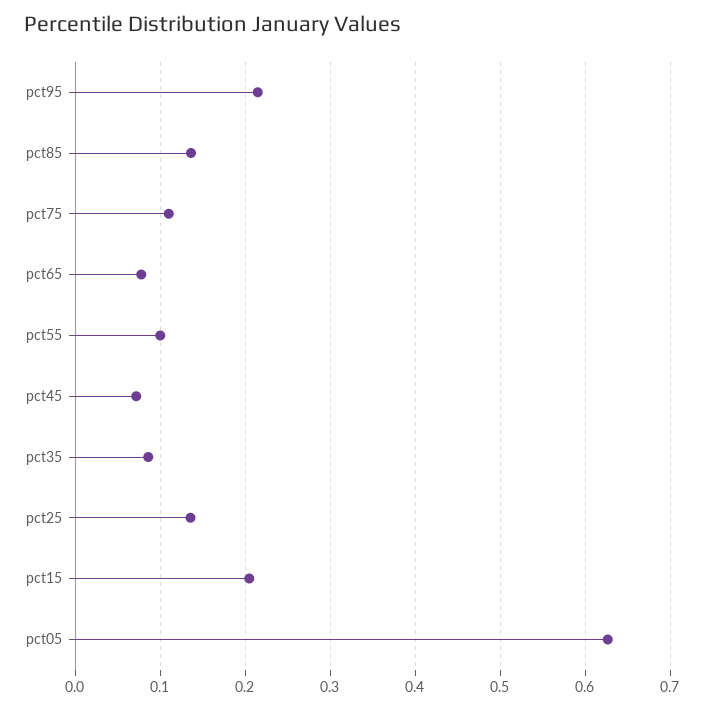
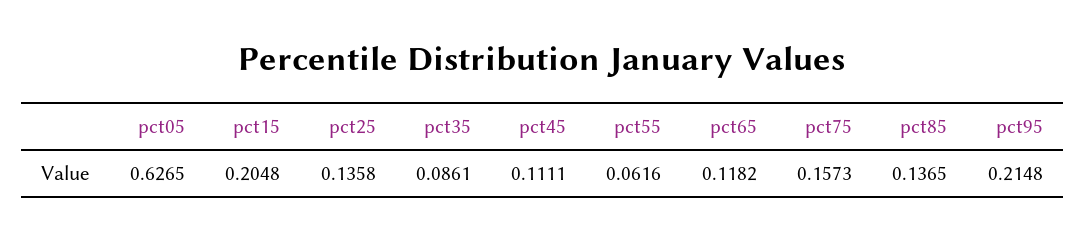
  {
    "pct95": 0.2148,
    "pct85": 0.1365,
-   "pct75": 0.11,
+   "pct75": 0.1573,
-   "pct65": 0.08,
+   "pct65": 0.1182,
-   "pct55": 0.1,
+   "pct55": 0.0616,
-   "pct45": 0.07,
+   "pct45": 0.1111,
    "pct35": 0.0861,
    "pct25": 0.1358,
    "pct15": 0.2048,
    "pct05": 0.6265
  }

